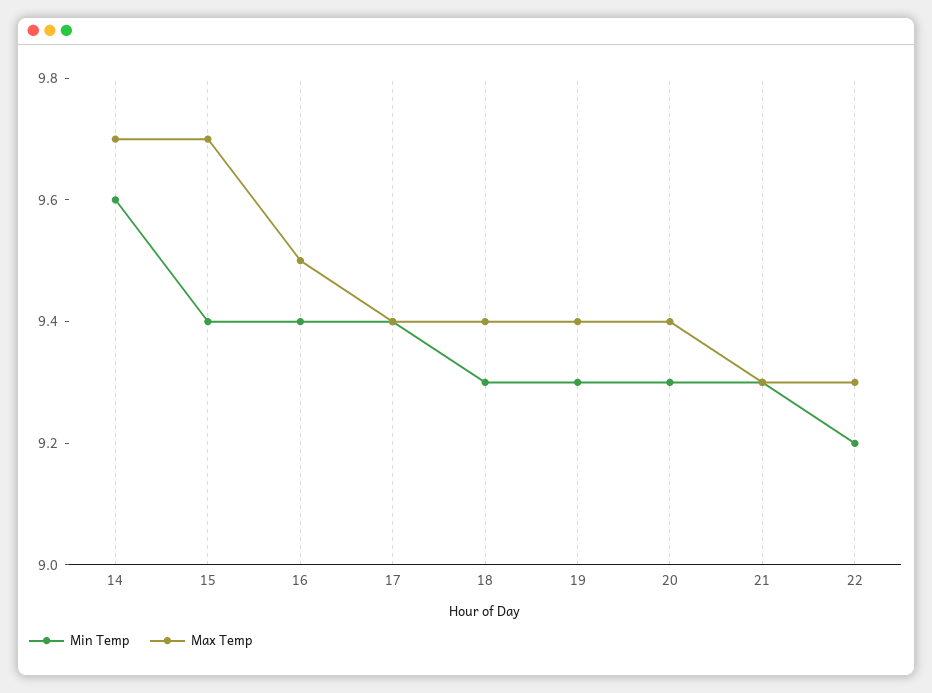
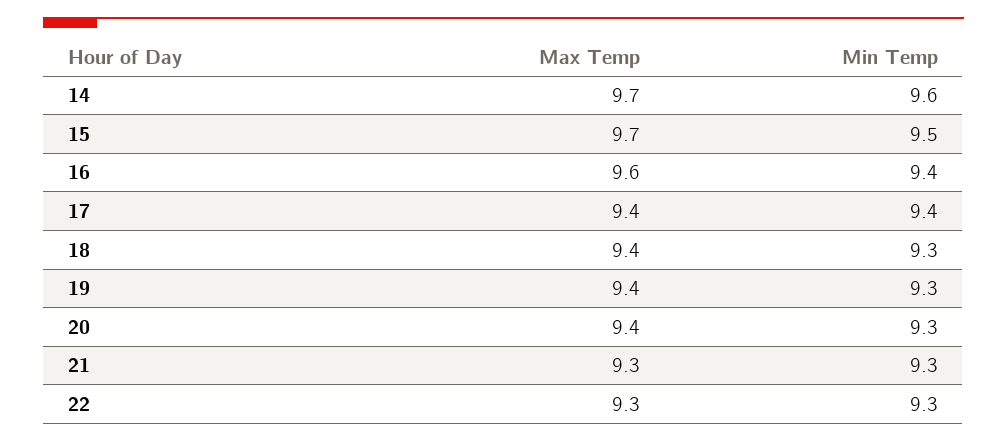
  {
    "Min Temp": {
      "14": 9.6,
-     "15": 9.4,
+     "15": 9.5,
      "16": 9.4,
      "17": 9.4,
      "18": 9.3,
      "19": 9.3,
      "20": 9.3,
      "21": 9.3,
-     "22": 9.2
+     "22": 9.3
    },
    "Max Temp": {
      "14": 9.7,
      "15": 9.7,
-     "16": 9.5,
+     "16": 9.6,
      "17": 9.4,
      "18": 9.4,
      "19": 9.4,
      "20": 9.4,
      "21": 9.3,
      "22": 9.3
    }
  }

